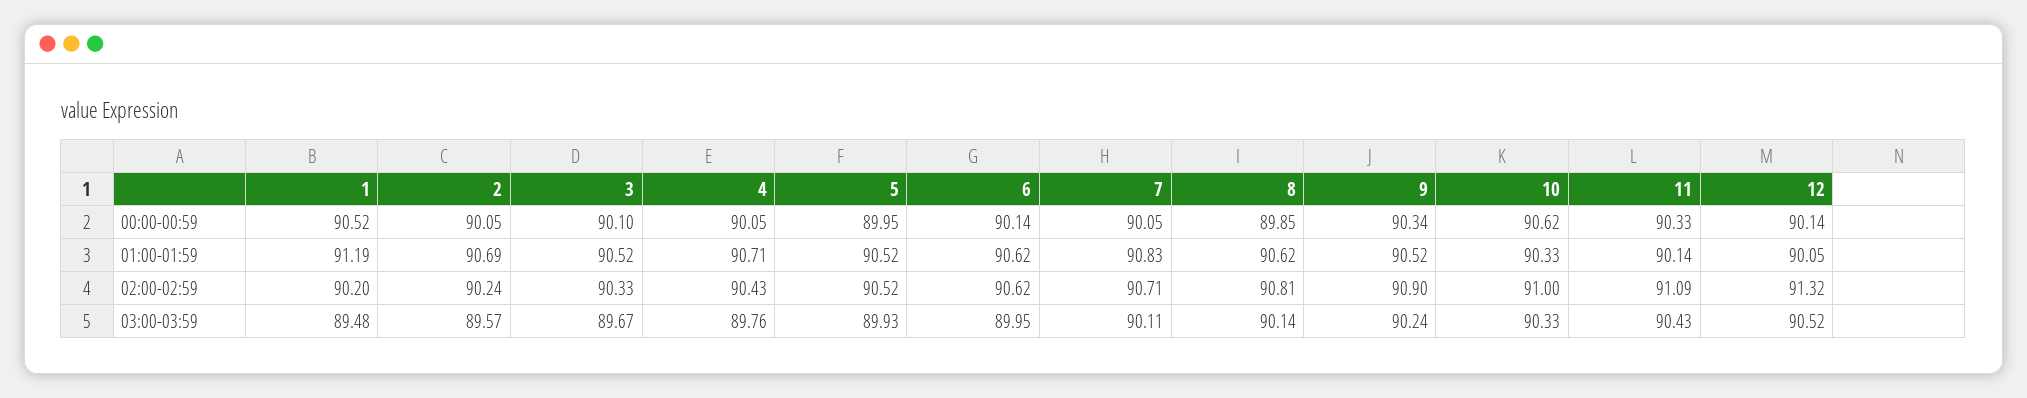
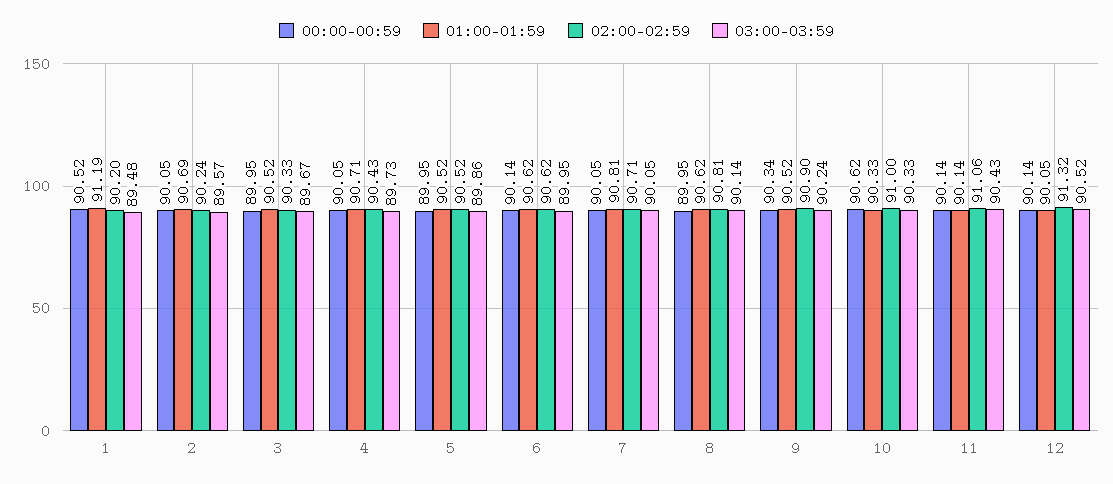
  {
    "00:00-00:59": {
      "1": 90.52,
      "2": 90.05,
-     "3": 90.1,
+     "3": 89.95,
      "4": 90.05,
      "5": 89.95,
      "6": 90.14,
      "7": 90.05,
-     "8": 89.85,
+     "8": 89.95,
      "9": 90.34,
      "10": 90.62,
-     "11": 90.33,
+     "11": 90.14,
      "12": 90.14
    },
    "01:00-01:59": {
      "1": 91.19,
      "2": 90.69,
      "3": 90.52,
      "4": 90.71,
      "5": 90.52,
      "6": 90.62,
-     "7": 90.83,
+     "7": 90.81,
      "8": 90.62,
      "9": 90.52,
      "10": 90.33,
      "11": 90.14,
      "12": 90.05
    },
    "02:00-02:59": {
      "1": 90.2,
      "2": 90.24,
      "3": 90.33,
      "4": 90.43,
      "5": 90.52,
      "6": 90.62,
      "7": 90.71,
      "8": 90.81,
      "9": 90.9,
      "10": 91,
-     "11": 91.09,
+     "11": 91.06,
      "12": 91.32
    },
    "03:00-03:59": {
      "1": 89.48,
      "2": 89.57,
      "3": 89.67,
-     "4": 89.76,
+     "4": 89.73,
-     "5": 89.93,
+     "5": 89.86,
      "6": 89.95,
-     "7": 90.11,
+     "7": 90.05,
      "8": 90.14,
      "9": 90.24,
      "10": 90.33,
      "11": 90.43,
      "12": 90.52
    }
  }

